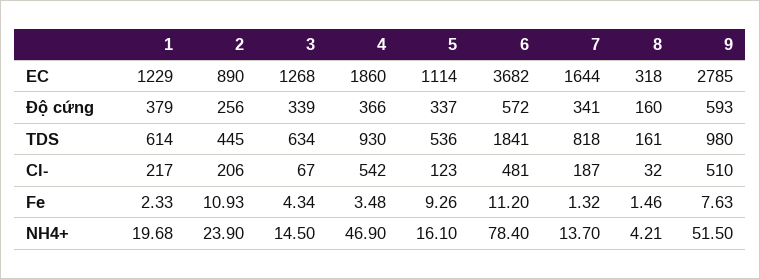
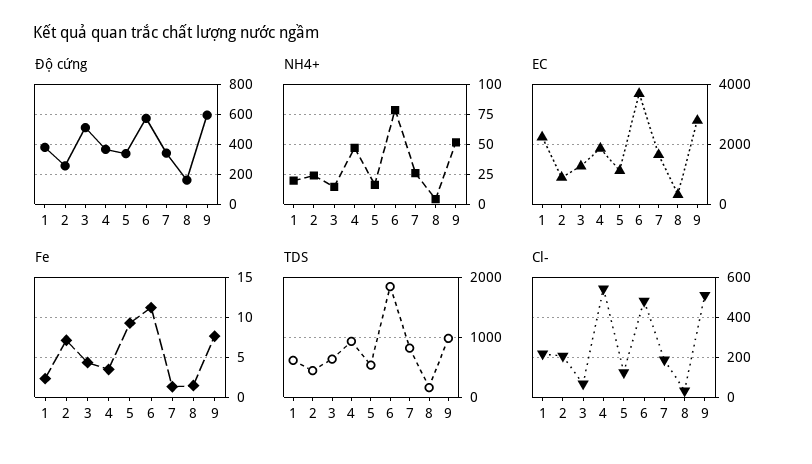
  {
    "EC": {
-     "1": 1229,
+     "1": 2200,
      "2": 890,
      "3": 1268,
      "4": 1860,
      "5": 1114,
      "6": 3682,
      "7": 1644,
      "8": 318,
      "9": 2785
    },
    "Độ cứng": {
      "1": 379,
      "2": 256,
-     "3": 339,
+     "3": 500,
      "4": 366,
      "5": 337,
      "6": 572,
      "7": 341,
      "8": 160,
      "9": 593
    },
    "TDS": {
      "1": 614,
      "2": 445,
      "3": 634,
      "4": 930,
      "5": 536,
      "6": 1841,
      "7": 818,
      "8": 161,
      "9": 980
    },
    "Cl-": {
      "1": 217,
      "2": 206,
      "3": 67,
      "4": 542,
      "5": 123,
      "6": 481,
      "7": 187,
      "8": 32,
      "9": 510
    },
    "Fe": {
      "1": 2.33,
-     "2": 10.93,
+     "2": 7,
      "3": 4.34,
      "4": 3.48,
      "5": 9.26,
      "6": 11.2,
      "7": 1.32,
      "8": 1.46,
      "9": 7.63
    },
    "NH4+": {
      "1": 19.68,
      "2": 23.9,
      "3": 14.5,
      "4": 46.9,
      "5": 16.1,
      "6": 78.4,
-     "7": 13.7,
+     "7": 25,
      "8": 4.21,
      "9": 51.5
    }
  }

